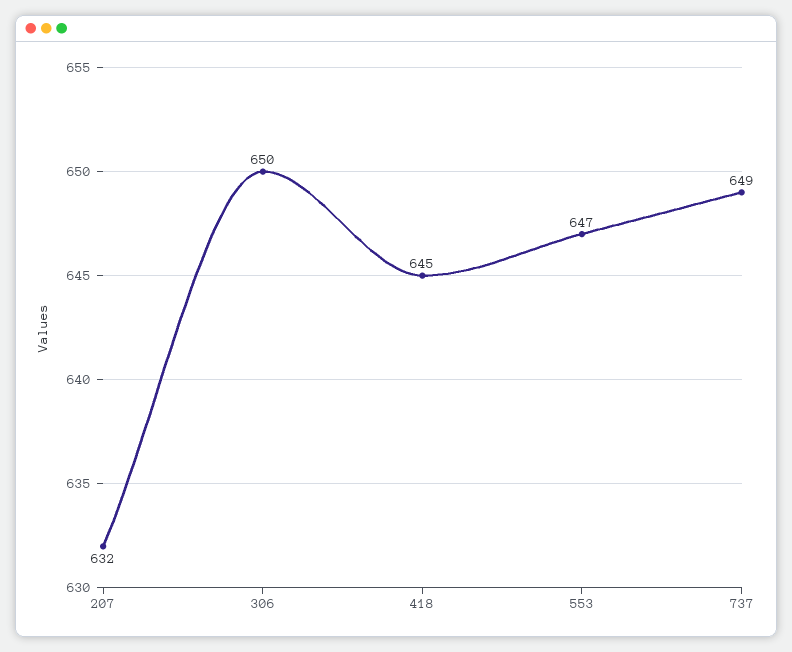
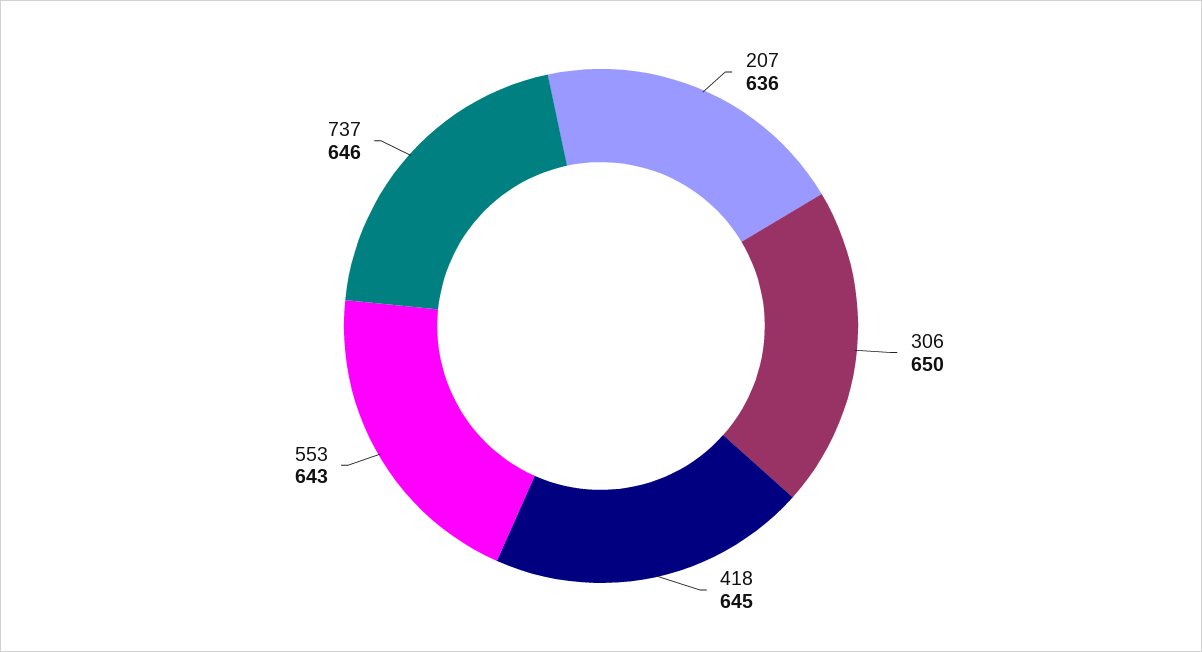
  {
-   "207": 632,
+   "207": 636,
    "306": 650,
    "418": 645,
-   "553": 647,
+   "553": 643,
-   "737": 649
+   "737": 646
  }

